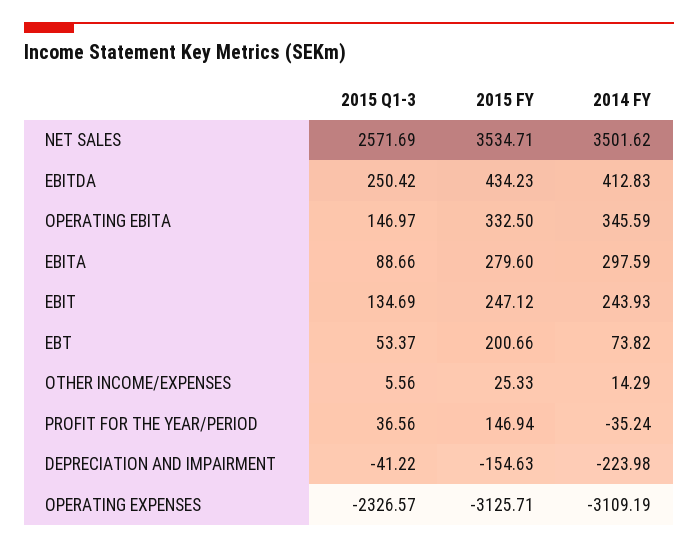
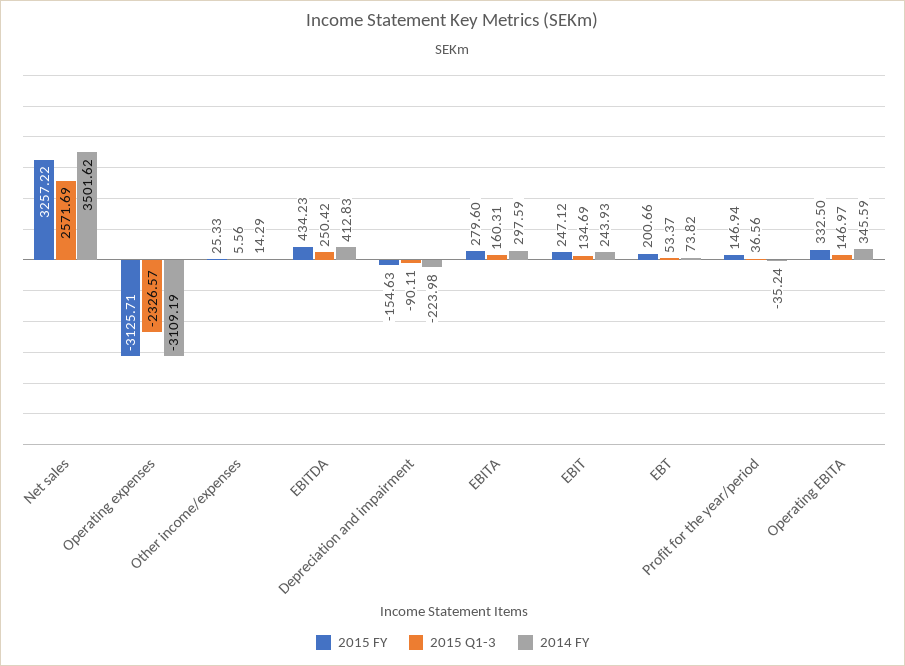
  {
    "2015 Q1-3": {
      "NET SALES": 2571.69,
      "EBITDA": 250.42,
      "OPERATING EBITA": 146.97,
-     "EBITA": 88.66,
+     "EBITA": 160.31,
      "EBIT": 134.69,
      "EBT": 53.37,
      "OTHER INCOME/EXPENSES": 5.56,
      "PROFIT FOR THE YEAR/PERIOD": 36.56,
-     "DEPRECIATION AND IMPAIRMENT": -41.22,
+     "DEPRECIATION AND IMPAIRMENT": -90.11,
      "OPERATING EXPENSES": -2326.57
    },
    "2015 FY": {
-     "NET SALES": 3534.71,
+     "NET SALES": 3257.22,
      "EBITDA": 434.23,
      "OPERATING EBITA": 332.5,
      "EBITA": 279.6,
      "EBIT": 247.12,
      "EBT": 200.66,
      "OTHER INCOME/EXPENSES": 25.33,
      "PROFIT FOR THE YEAR/PERIOD": 146.94,
      "DEPRECIATION AND IMPAIRMENT": -154.63,
      "OPERATING EXPENSES": -3125.71
    },
    "2014 FY": {
      "NET SALES": 3501.62,
      "EBITDA": 412.83,
      "OPERATING EBITA": 345.59,
      "EBITA": 297.59,
      "EBIT": 243.93,
      "EBT": 73.82,
      "OTHER INCOME/EXPENSES": 14.29,
      "PROFIT FOR THE YEAR/PERIOD": -35.24,
      "DEPRECIATION AND IMPAIRMENT": -223.98,
      "OPERATING EXPENSES": -3109.19
    }
  }

